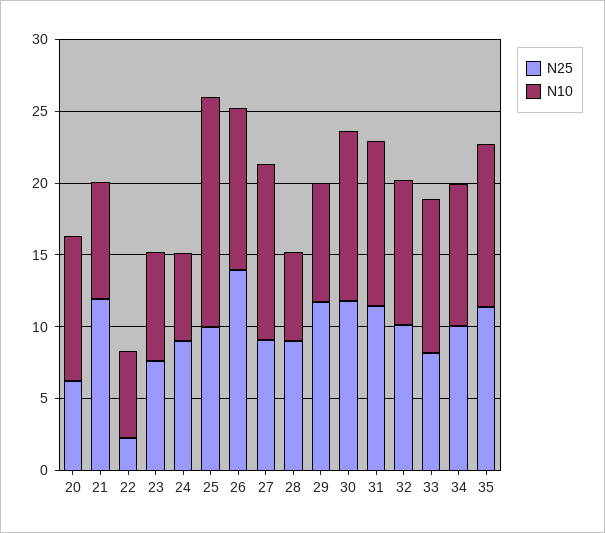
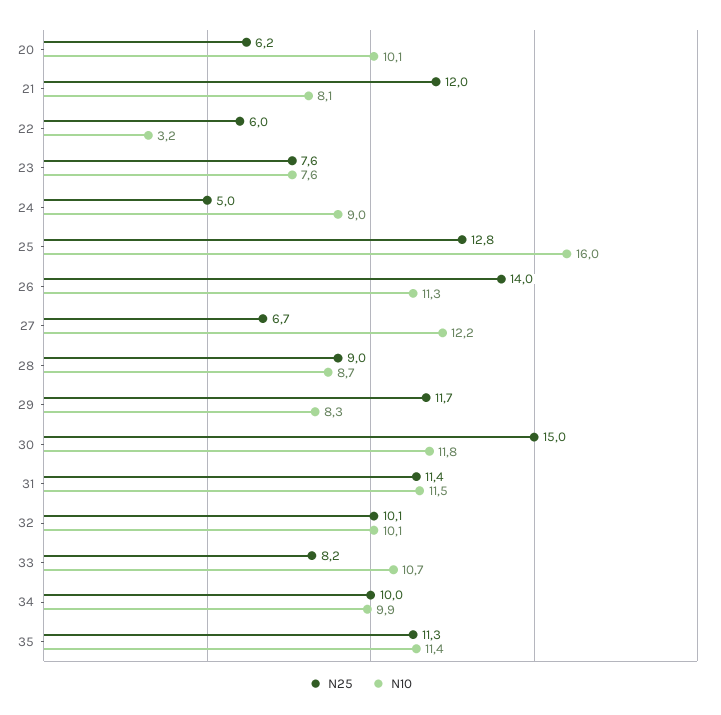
  {
    "N25": {
      "20": 6.2,
      "21": 12,
-     "22": 2,
+     "22": 6,
      "23": 7.6,
-     "24": 9,
+     "24": 5,
-     "25": 10,
+     "25": 12.8,
      "26": 14,
-     "27": 9,
+     "27": 6.7,
      "28": 9,
      "29": 11.7,
-     "30": 12,
+     "30": 15,
      "31": 11.4,
      "32": 10.1,
      "33": 8.2,
      "34": 10,
      "35": 11.3
    },
    "N10": {
      "20": 10.1,
      "21": 8.1,
-     "22": 6,
+     "22": 3.2,
      "23": 7.6,
-     "24": 6,
+     "24": 9,
      "25": 16,
      "26": 11.3,
      "27": 12.2,
-     "28": 6,
+     "28": 8.7,
      "29": 8.3,
      "30": 11.8,
      "31": 11.5,
      "32": 10.1,
      "33": 10.7,
      "34": 9.9,
      "35": 11.4
    }
  }

